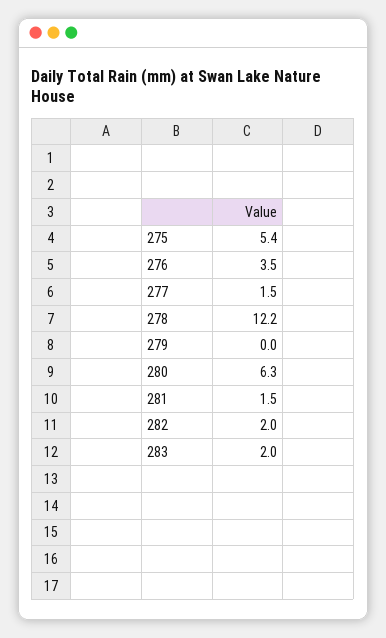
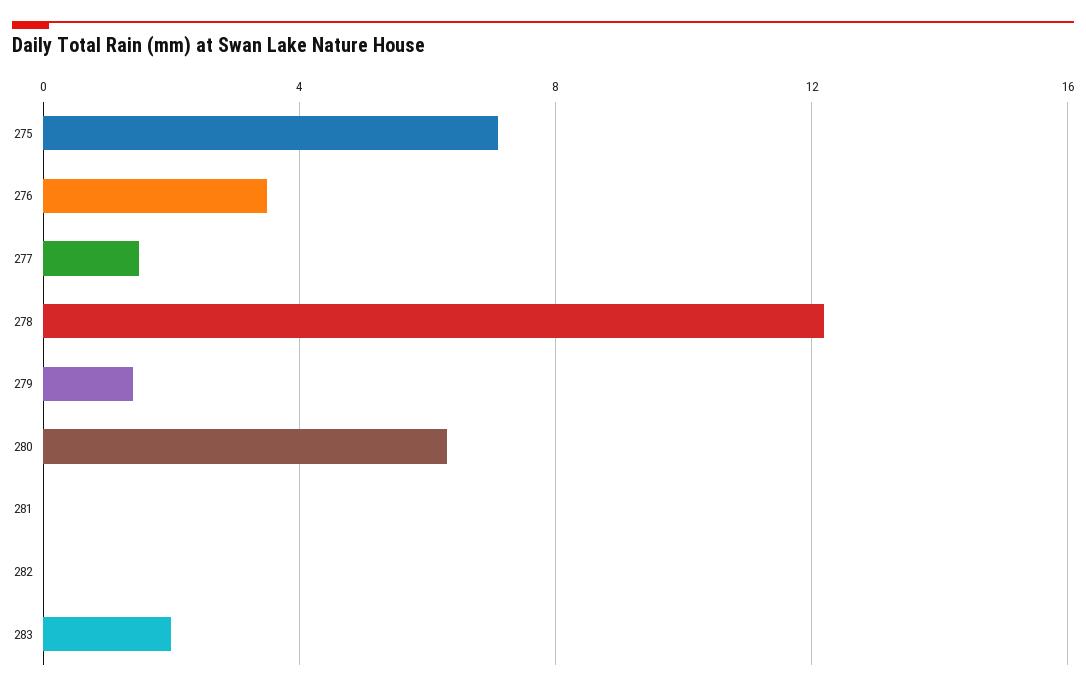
  {
-   "275": 5.4,
+   "275": 7,
    "276": 3.5,
    "277": 1.5,
    "278": 12.2,
-   "279": 0,
+   "279": 1.5,
    "280": 6.3,
-   "281": 1.5,
+   "281": 0,
-   "282": 2,
+   "282": 0,
    "283": 2
  }

